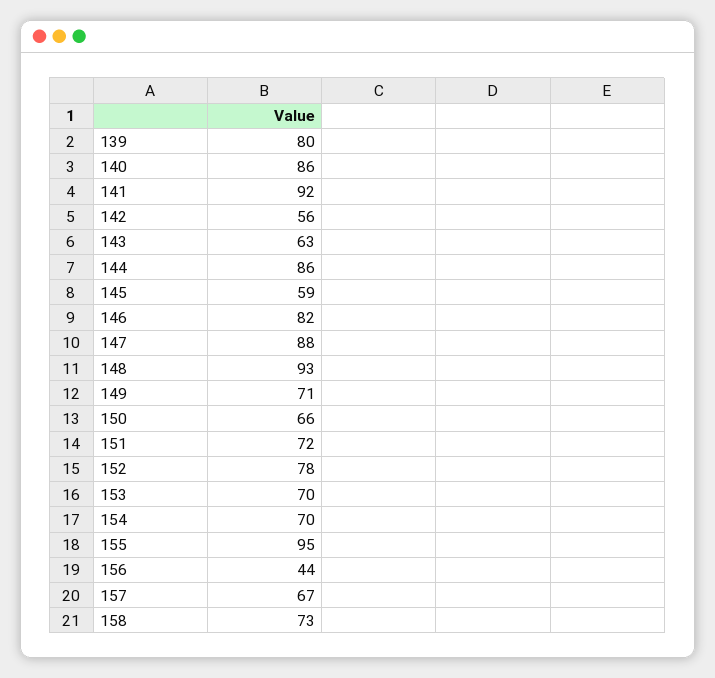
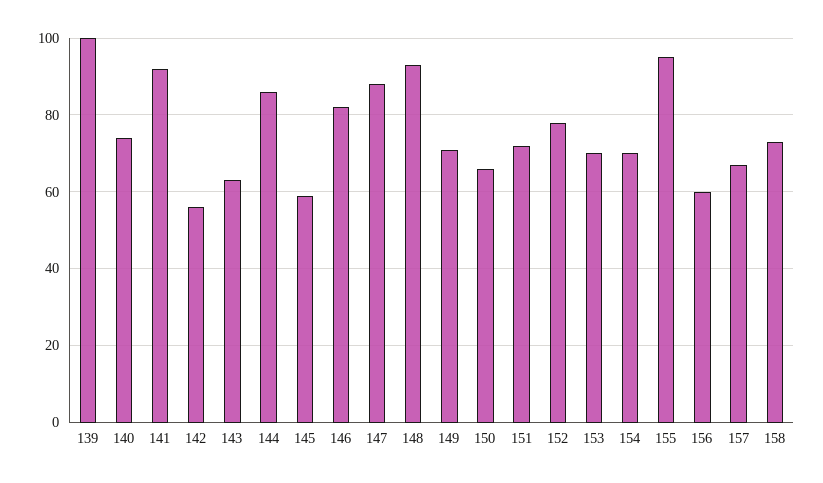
  {
-   "139": 80,
+   "139": 100,
-   "140": 86,
+   "140": 75,
    "141": 92,
    "142": 56,
    "143": 63,
    "144": 86,
    "145": 59,
    "146": 82,
    "147": 88,
    "148": 93,
    "149": 71,
    "150": 66,
    "151": 72,
    "152": 78,
    "153": 70,
    "154": 70,
    "155": 95,
-   "156": 44,
+   "156": 60,
    "157": 67,
    "158": 73
  }

